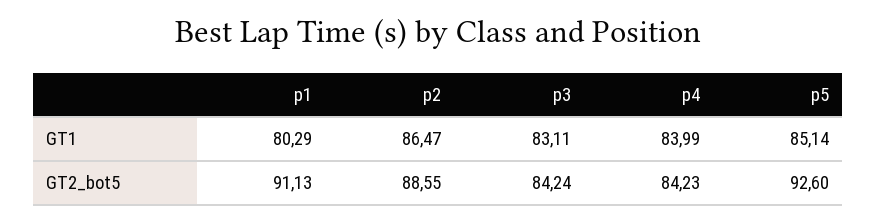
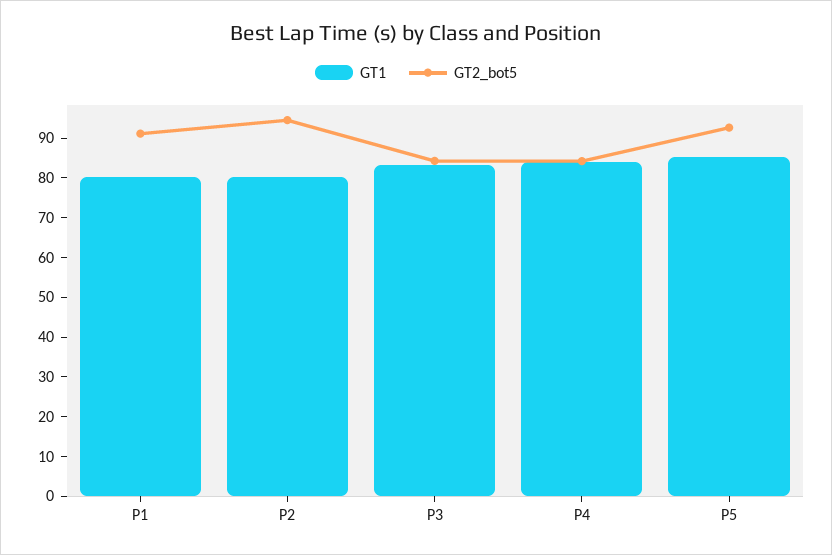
  {
    "GT1": {
      "p1": 80.29,
-     "p2": 86.47,
+     "p2": 80,
      "p3": 83.11,
      "p4": 83.99,
      "p5": 85.14
    },
    "GT2_bot5": {
      "p1": 91.13,
-     "p2": 88.55,
+     "p2": 95,
      "p3": 84.24,
      "p4": 84.23,
      "p5": 92.6
    }
  }

